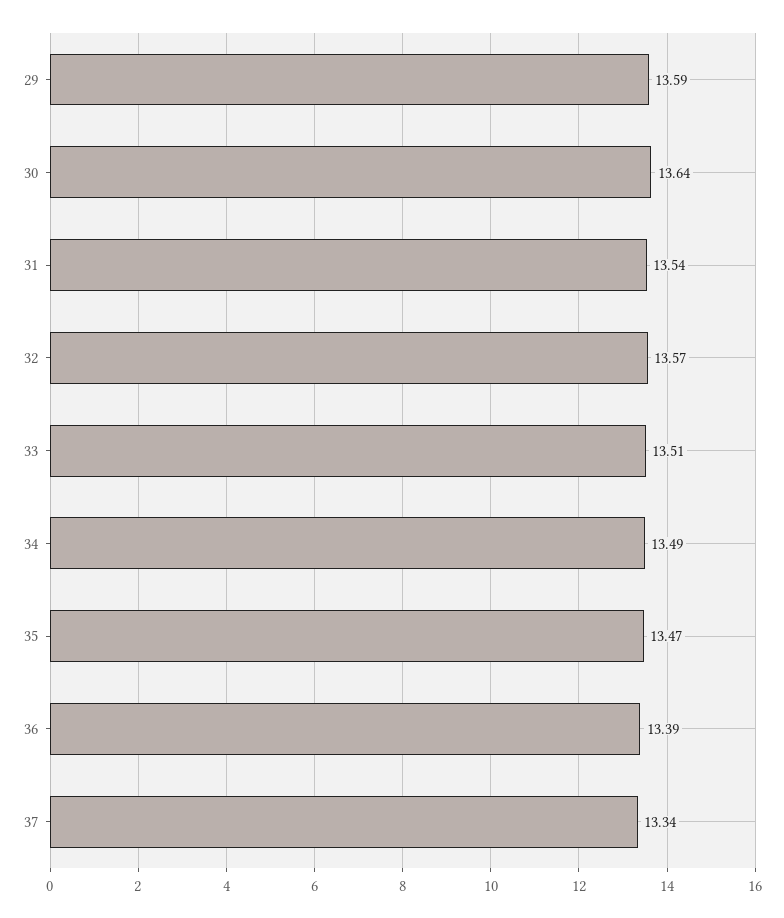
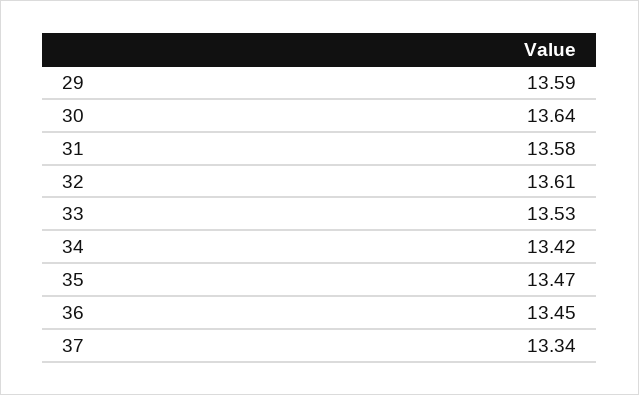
  {
    "29": 13.59,
    "30": 13.64,
-   "31": 13.54,
+   "31": 13.58,
-   "32": 13.57,
+   "32": 13.61,
-   "33": 13.51,
+   "33": 13.53,
-   "34": 13.49,
+   "34": 13.42,
    "35": 13.47,
-   "36": 13.39,
+   "36": 13.45,
    "37": 13.34
  }

